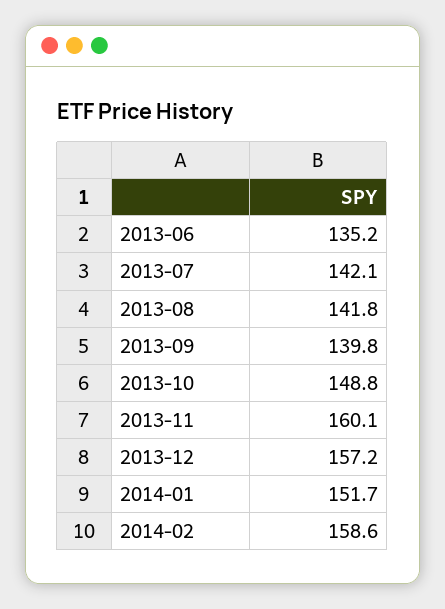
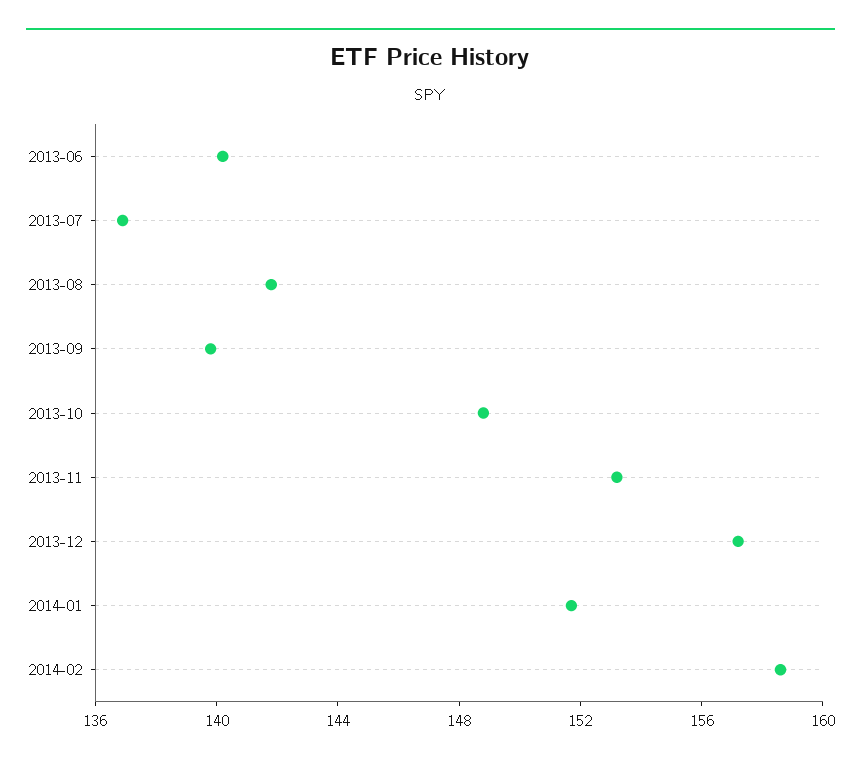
  {
-   "2013-06": 135.2,
+   "2013-06": 140,
-   "2013-07": 142.1,
+   "2013-07": 137,
    "2013-08": 141.8,
    "2013-09": 139.8,
    "2013-10": 148.8,
-   "2013-11": 160.1,
+   "2013-11": 153,
    "2013-12": 157.2,
    "2014-01": 151.7,
    "2014-02": 158.6
  }

